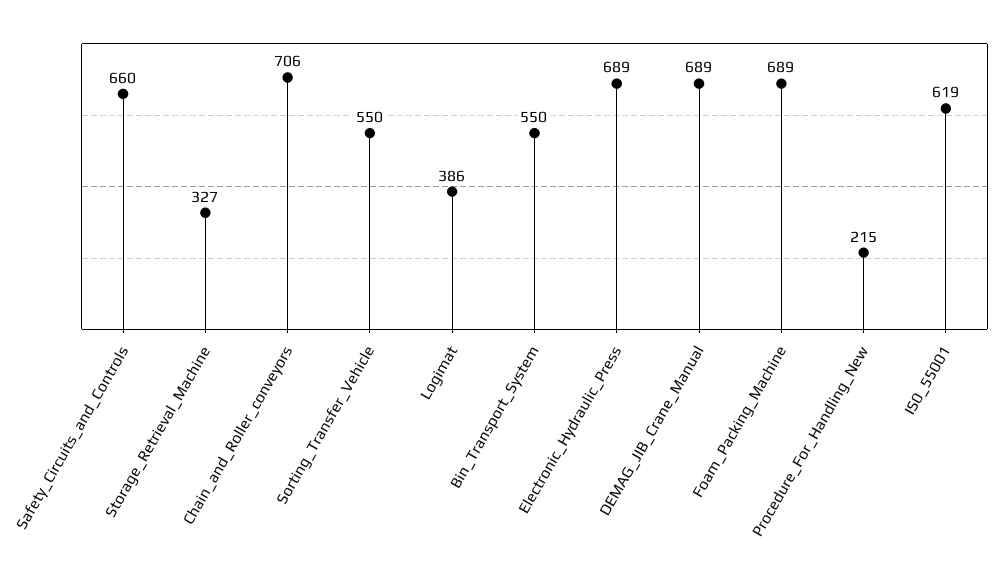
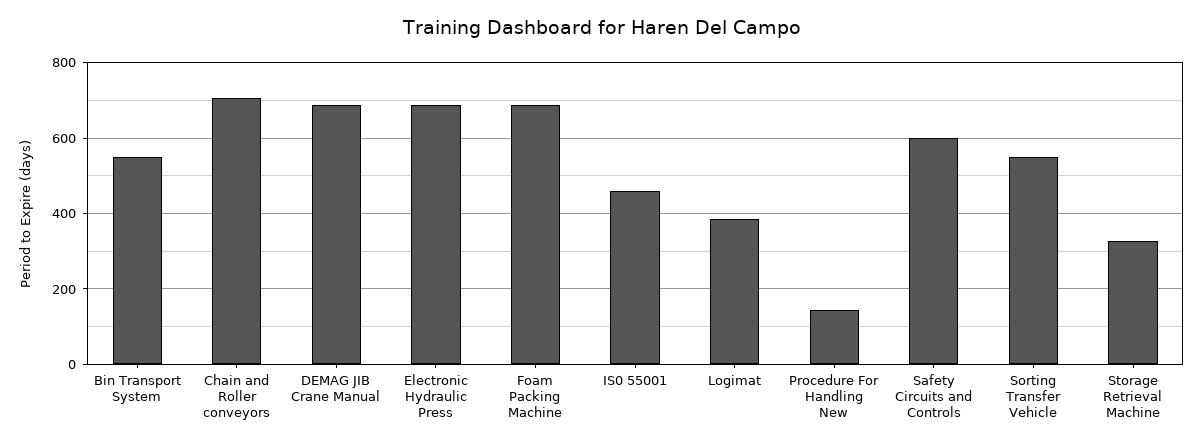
  {
-   "Safety_Circuits_and_Controls": 660,
+   "Safety_Circuits_and_Controls": 600,
    "Storage_Retrieval_Machine": 327,
    "Chain_and_Roller_conveyors": 706,
    "Sorting_Transfer_Vehicle": 550,
    "Logimat": 386,
    "Bin_Transport_System": 550,
    "Electronic_Hydraulic_Press": 689,
    "DEMAG_JIB_Crane_Manual": 689,
    "Foam_Packing_Machine": 689,
-   "Procedure_For_Handling_New": 215,
+   "Procedure_For_Handling_New": 140,
-   "IS0_55001": 619
+   "IS0_55001": 460
  }

